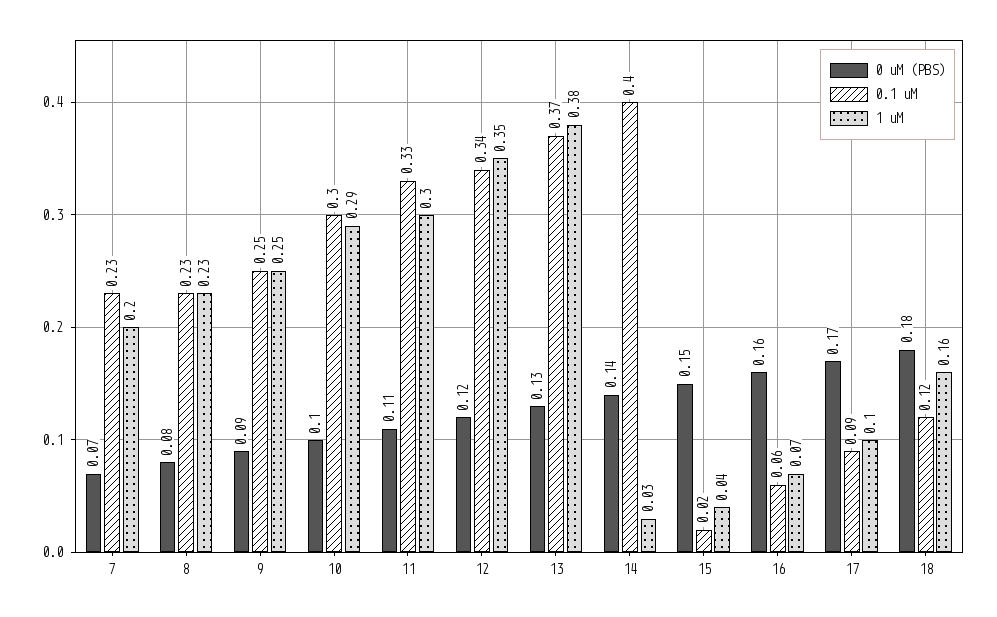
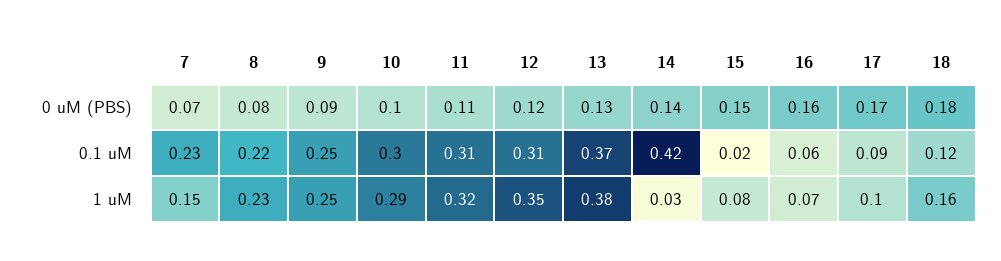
  {
    "0 uM (PBS)": {
      "7": 0.07,
      "8": 0.08,
      "9": 0.09,
      "10": 0.1,
      "11": 0.11,
      "12": 0.12,
      "13": 0.13,
      "14": 0.14,
      "15": 0.15,
      "16": 0.16,
      "17": 0.17,
      "18": 0.18
    },
    "0.1 uM": {
      "7": 0.23,
-     "8": 0.23,
+     "8": 0.22,
      "9": 0.25,
      "10": 0.3,
-     "11": 0.33,
+     "11": 0.31,
-     "12": 0.34,
+     "12": 0.31,
      "13": 0.37,
-     "14": 0.4,
+     "14": 0.42,
      "15": 0.02,
      "16": 0.06,
      "17": 0.09,
      "18": 0.12
    },
    "1 uM": {
-     "7": 0.2,
+     "7": 0.15,
      "8": 0.23,
      "9": 0.25,
      "10": 0.29,
-     "11": 0.3,
+     "11": 0.32,
      "12": 0.35,
      "13": 0.38,
      "14": 0.03,
-     "15": 0.04,
+     "15": 0.08,
      "16": 0.07,
      "17": 0.1,
      "18": 0.16
    }
  }

